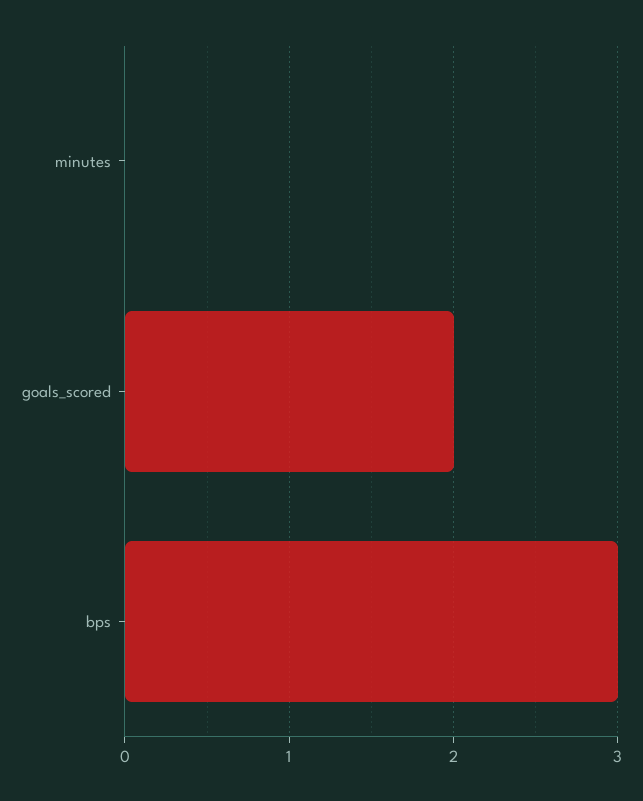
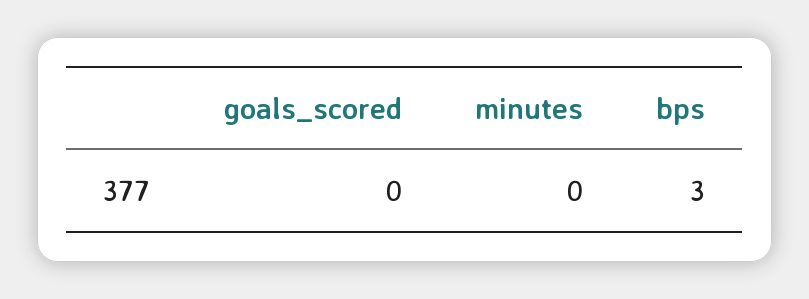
  {
    "minutes": 0,
-   "goals_scored": 2,
+   "goals_scored": 0,
    "bps": 3
  }

